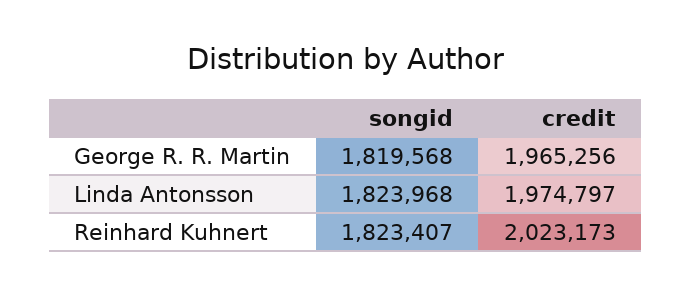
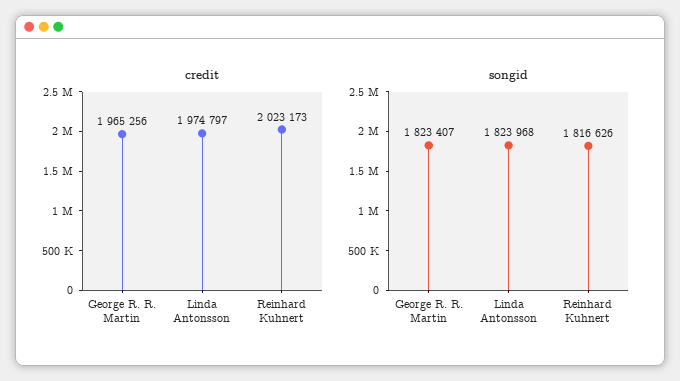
  {
    "songid": {
-     "George R. R. Martin": 1819568,
+     "George R. R. Martin": 1823407,
      "Linda Antonsson": 1823968,
-     "Reinhard Kuhnert": 1823407
+     "Reinhard Kuhnert": 1816626
    },
    "credit": {
      "George R. R. Martin": 1965256,
      "Linda Antonsson": 1974797,
      "Reinhard Kuhnert": 2023173
    }
  }

